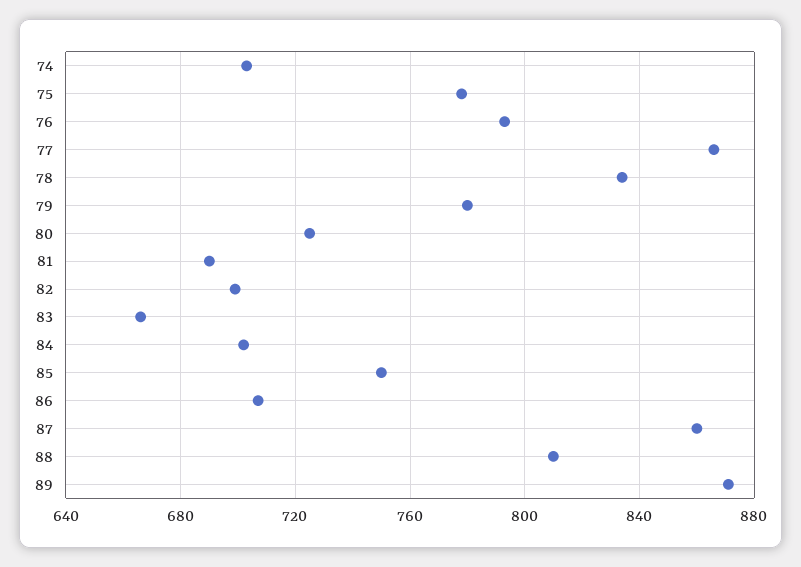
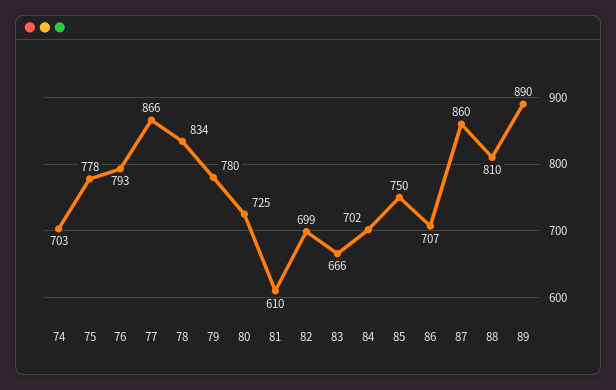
  {
    "74": 703,
    "75": 778,
    "76": 793,
    "77": 866,
    "78": 834,
    "79": 780,
    "80": 725,
-   "81": 690,
+   "81": 610,
    "82": 699,
    "83": 666,
    "84": 702,
    "85": 750,
    "86": 707,
    "87": 860,
    "88": 810,
-   "89": 870
+   "89": 890
  }

